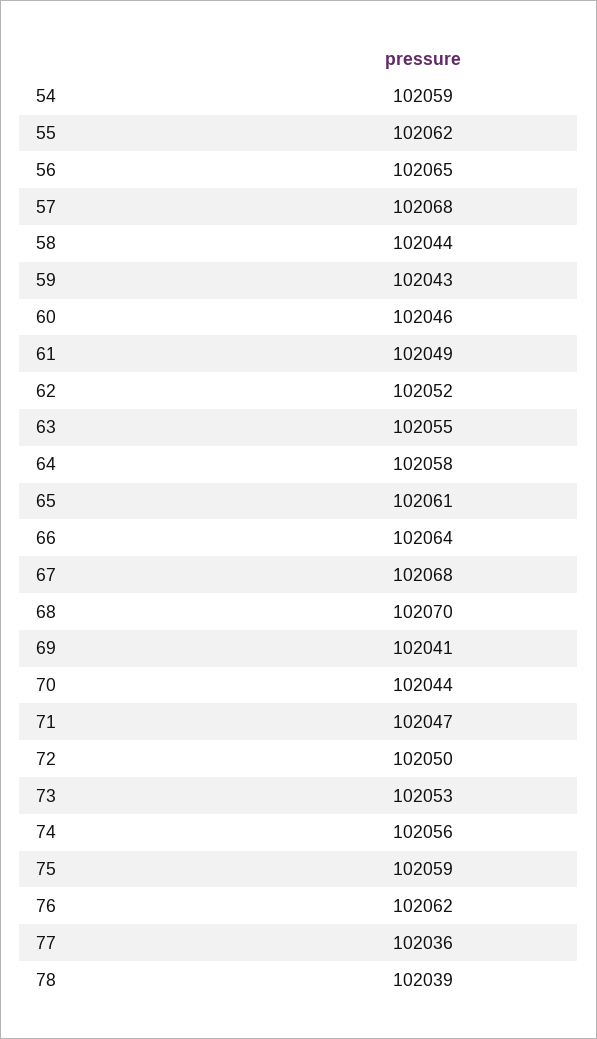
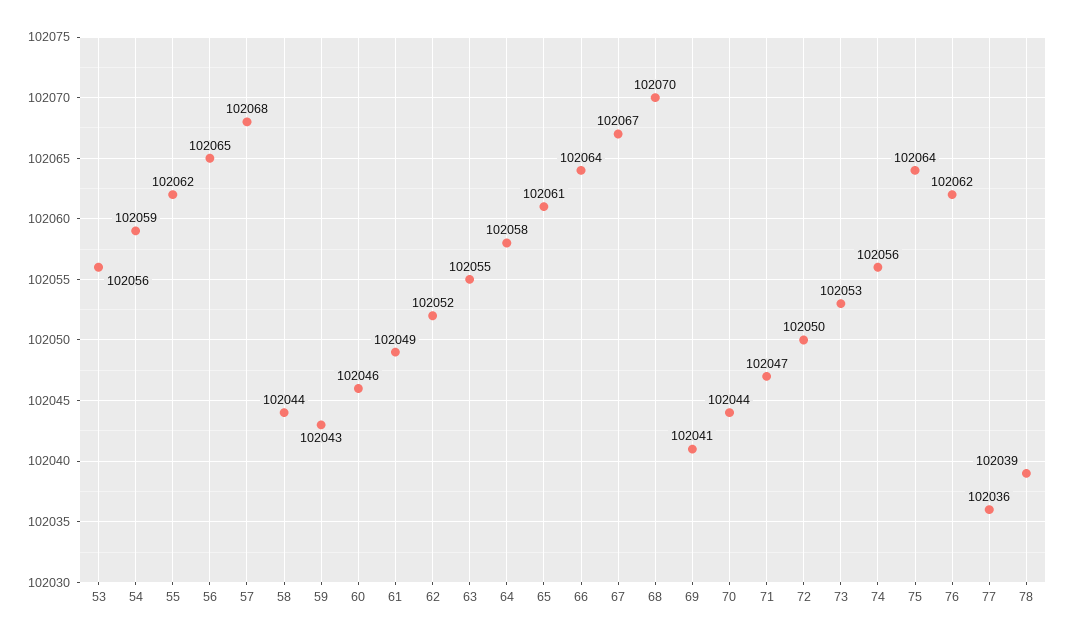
  {
    "54": 102059,
    "55": 102062,
    "56": 102065,
    "57": 102068,
    "58": 102044,
    "59": 102043,
    "60": 102046,
    "61": 102049,
    "62": 102052,
    "63": 102055,
    "64": 102058,
    "65": 102061,
    "66": 102064,
-   "67": 102068,
+   "67": 102067,
    "68": 102070,
    "69": 102041,
    "70": 102044,
    "71": 102047,
    "72": 102050,
    "73": 102053,
    "74": 102056,
-   "75": 102059,
+   "75": 102064,
    "76": 102062,
    "77": 102036,
-   "78": 102039
+   "78": 102039,
+   "53": 102056
  }

